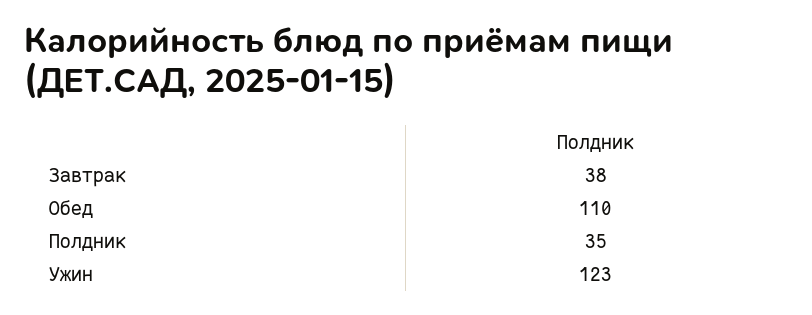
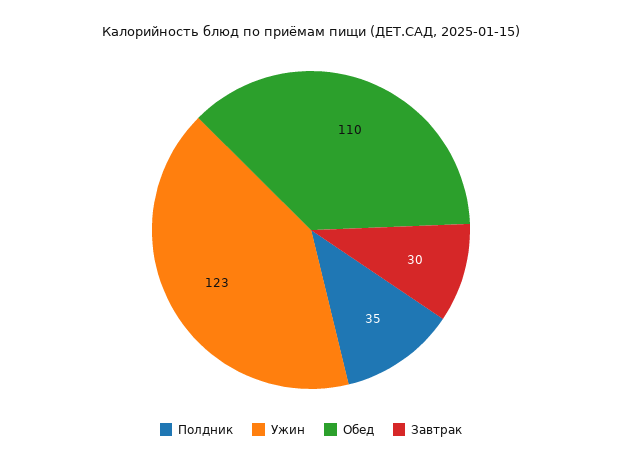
  {
-   "Завтрак": 38,
+   "Завтрак": 30,
    "Обед": 110,
    "Полдник": 35,
    "Ужин": 123
  }

